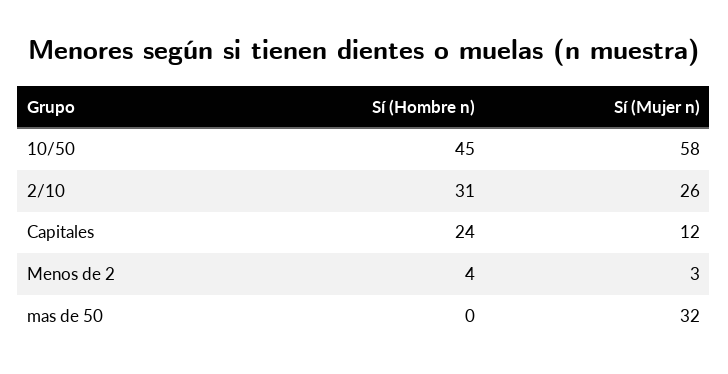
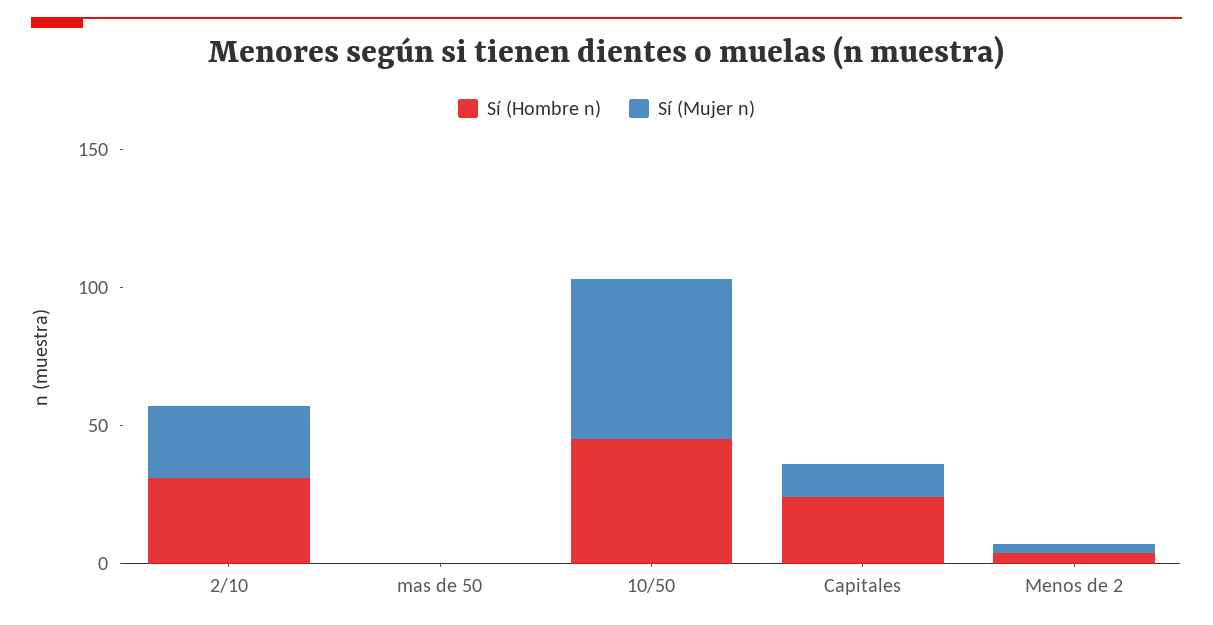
  {
    "Sí (Hombre n)": {
      "10/50": 45,
      "2/10": 31,
      "Capitales": 24,
      "Menos de 2": 4,
      "mas de 50": 0
    },
    "Sí (Mujer n)": {
      "10/50": 58,
      "2/10": 26,
      "Capitales": 12,
      "Menos de 2": 3,
-     "mas de 50": 32
+     "mas de 50": 0
    }
  }

